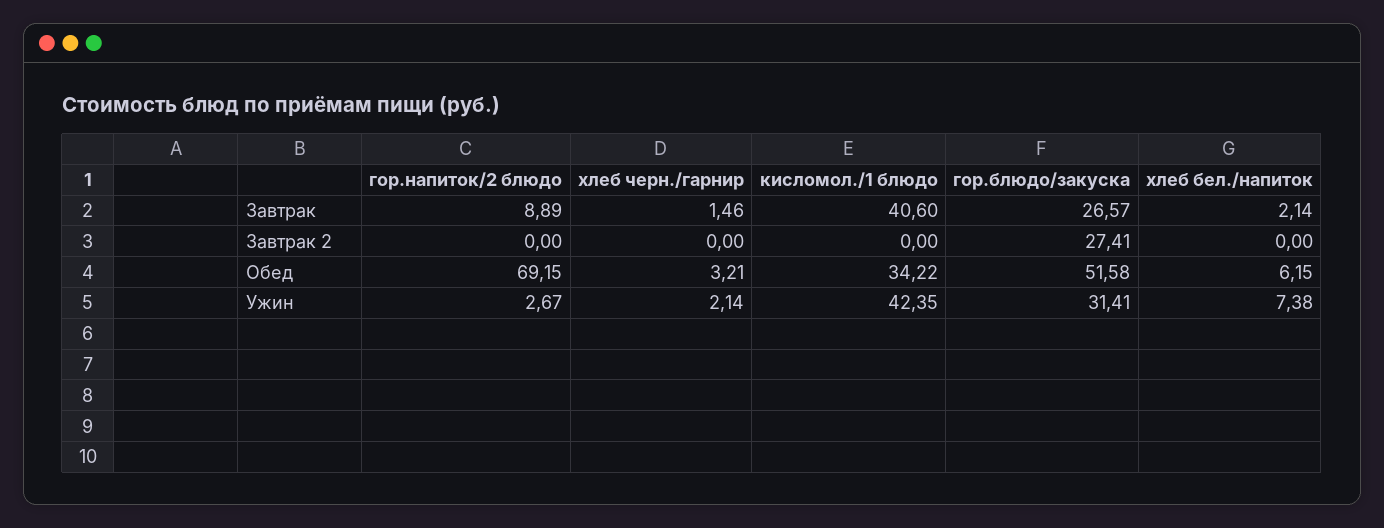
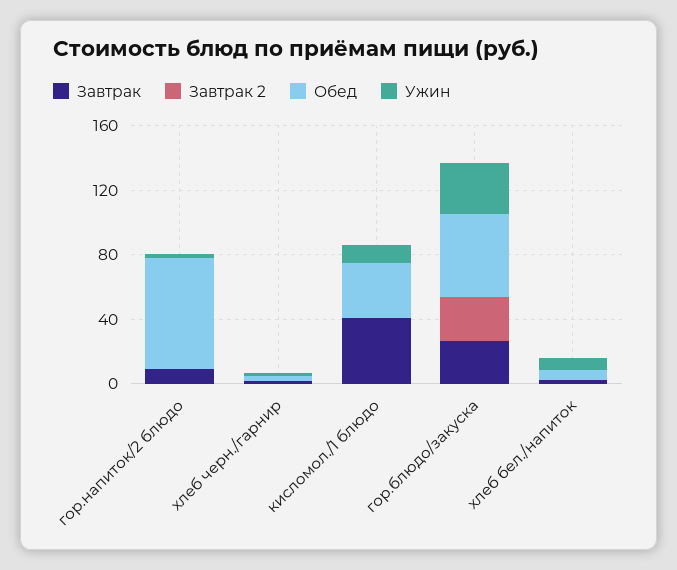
  {
    "Завтрак": {
      "гор.напиток/2 блюдо": 8.89,
      "хлеб черн./гарнир": 1.46,
      "кисломол./1 блюдо": 40.6,
      "гор.блюдо/закуска": 26.57,
      "хлеб бел./напиток": 2.14
    },
    "Завтрак 2": {
      "гор.напиток/2 блюдо": 0,
      "хлеб черн./гарнир": 0,
      "кисломол./1 блюдо": 0,
      "гор.блюдо/закуска": 27.41,
      "хлеб бел./напиток": 0
    },
    "Обед": {
      "гор.напиток/2 блюдо": 69.15,
      "хлеб черн./гарнир": 3.21,
      "кисломол./1 блюдо": 34.22,
      "гор.блюдо/закуска": 51.58,
      "хлеб бел./напиток": 6.15
    },
    "Ужин": {
      "гор.напиток/2 блюдо": 2.67,
      "хлеб черн./гарнир": 2.14,
-     "кисломол./1 блюдо": 42.35,
+     "кисломол./1 блюдо": 10,
      "гор.блюдо/закуска": 31.41,
      "хлеб бел./напиток": 7.38
    }
  }

